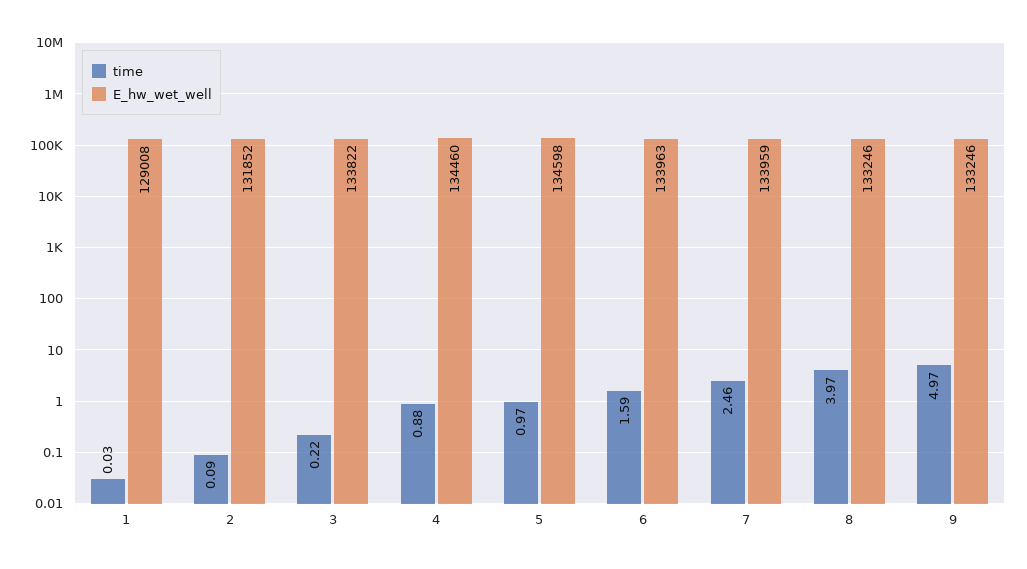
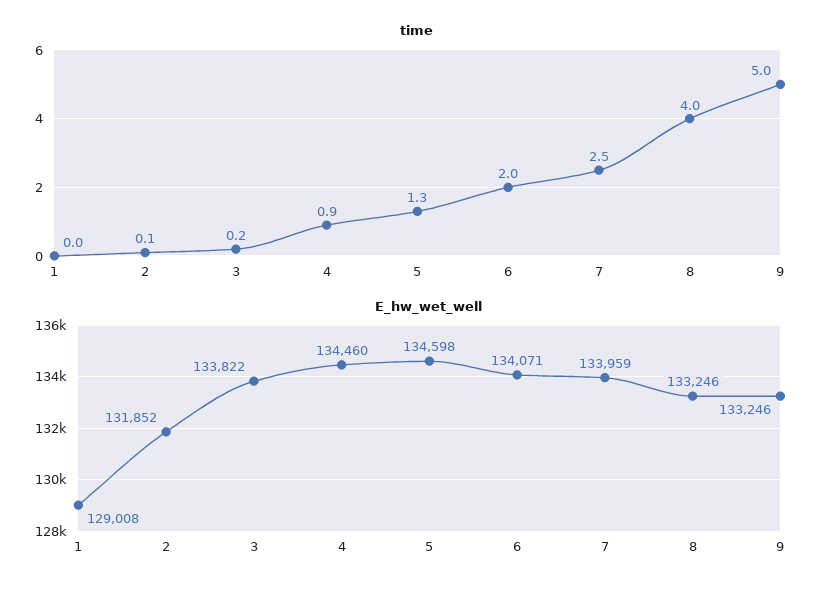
  {
    "time": {
      "1": 0.03,
      "2": 0.09,
      "3": 0.22,
      "4": 0.88,
-     "5": 0.97,
+     "5": 1.3,
-     "6": 1.59,
+     "6": 2,
      "7": 2.46,
      "8": 3.97,
      "9": 4.97
    },
    "E_hw_wet_well": {
      "1": 129008,
      "2": 131852,
      "3": 133822,
      "4": 134460,
      "5": 134598,
-     "6": 133963,
+     "6": 134071,
      "7": 133959,
      "8": 133246,
      "9": 133246
    }
  }

